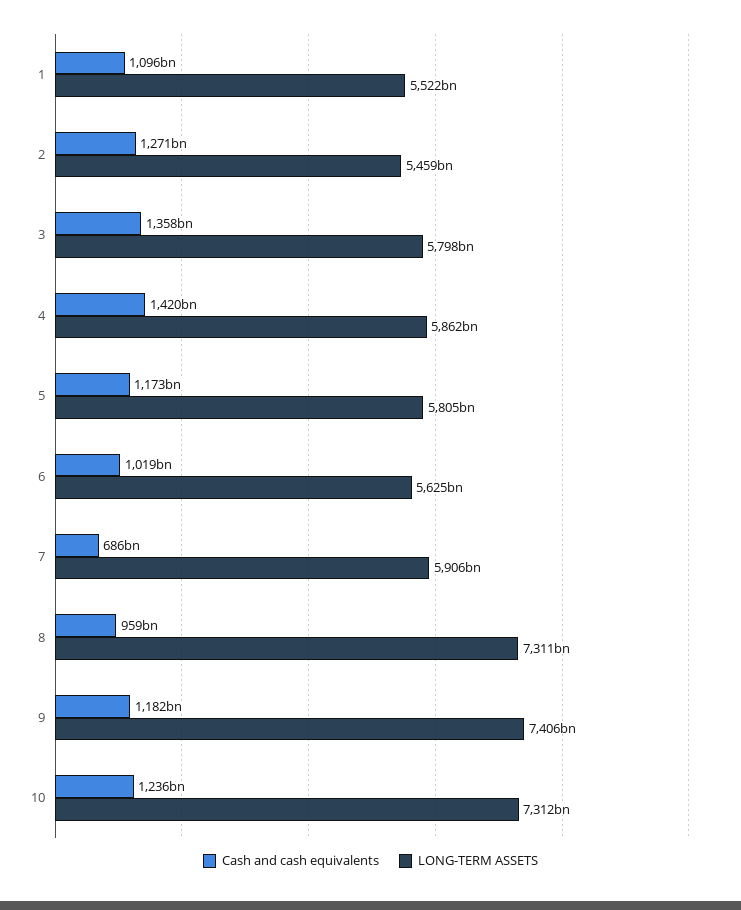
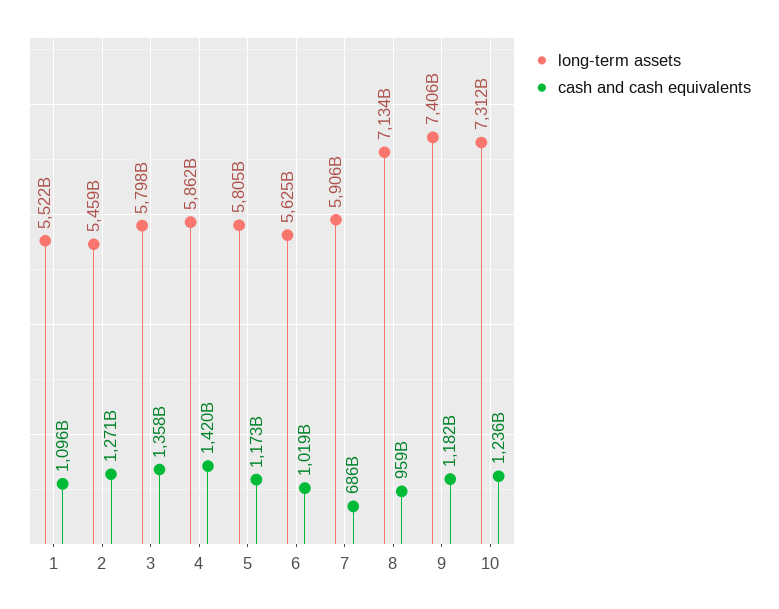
  {
    "Cash and cash equivalents": {
      "1": 1096000000000,
      "2": 1271000000000,
      "3": 1358000000000,
      "4": 1420000000000,
      "5": 1173000000000,
      "6": 1019000000000,
      "7": 686000000000,
      "8": 959000000000,
      "9": 1182000000000,
      "10": 1236000000000
    },
    "LONG-TERM ASSETS": {
      "1": 5522000000000,
      "2": 5459000000000,
      "3": 5798000000000,
      "4": 5862000000000,
      "5": 5805000000000,
      "6": 5625000000000,
      "7": 5906000000000,
-     "8": 7311000000000,
+     "8": 7134000000000,
      "9": 7406000000000,
      "10": 7312000000000
    }
  }

